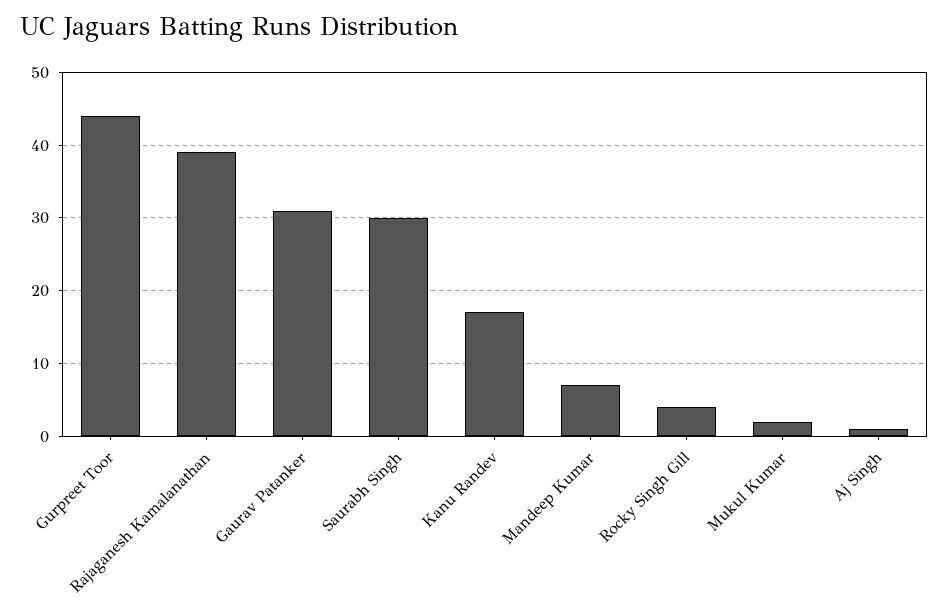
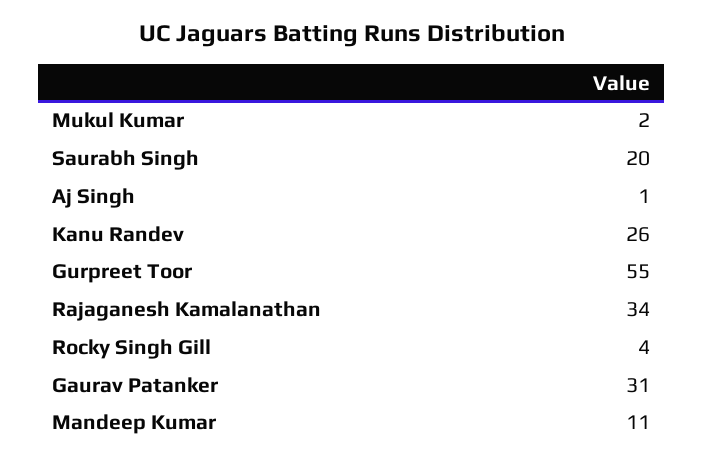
  {
-   "Gurpreet Toor": 44,
+   "Gurpreet Toor": 55,
-   "Rajaganesh Kamalanathan": 39,
+   "Rajaganesh Kamalanathan": 34,
    "Gaurav Patanker": 31,
-   "Saurabh Singh": 30,
+   "Saurabh Singh": 20,
-   "Kanu Randev": 17,
+   "Kanu Randev": 26,
-   "Mandeep Kumar": 7,
+   "Mandeep Kumar": 11,
    "Rocky Singh Gill": 4,
    "Mukul Kumar": 2,
    "Aj Singh": 1
  }

